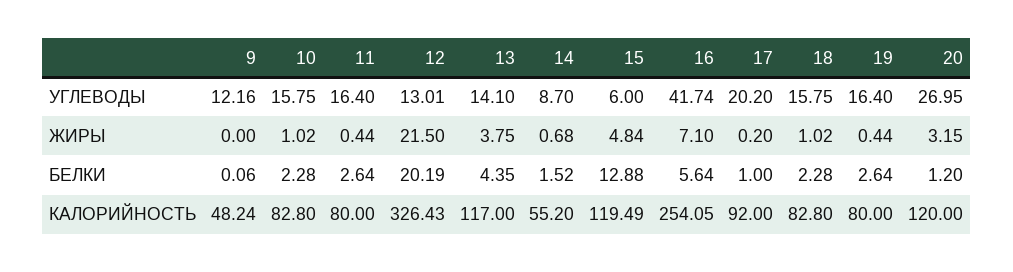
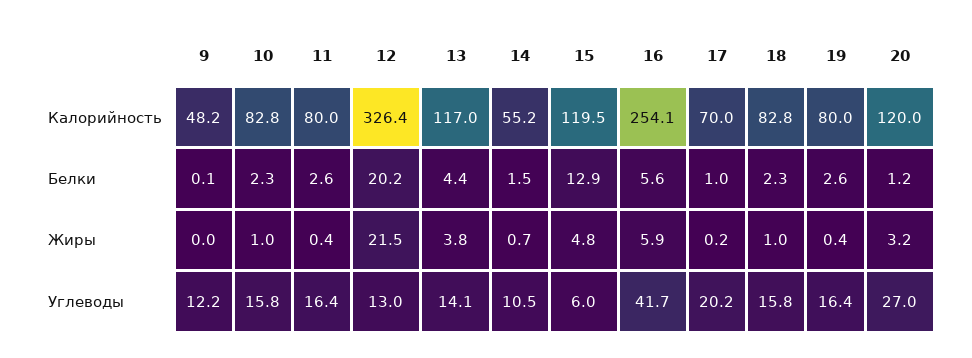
  {
    "9": {
      "УГЛЕВОДЫ": 12.16,
      "ЖИРЫ": 0,
      "БЕЛКИ": 0.06,
      "КАЛОРИЙНОСТЬ": 48.24
    },
    "10": {
      "УГЛЕВОДЫ": 15.75,
      "ЖИРЫ": 1.02,
      "БЕЛКИ": 2.28,
      "КАЛОРИЙНОСТЬ": 82.8
    },
    "11": {
      "УГЛЕВОДЫ": 16.4,
      "ЖИРЫ": 0.44,
      "БЕЛКИ": 2.64,
      "КАЛОРИЙНОСТЬ": 80
    },
    "12": {
      "УГЛЕВОДЫ": 13.01,
      "ЖИРЫ": 21.5,
      "БЕЛКИ": 20.19,
      "КАЛОРИЙНОСТЬ": 326.43
    },
    "13": {
      "УГЛЕВОДЫ": 14.1,
      "ЖИРЫ": 3.75,
      "БЕЛКИ": 4.35,
      "КАЛОРИЙНОСТЬ": 117
    },
    "14": {
-     "УГЛЕВОДЫ": 8.7,
+     "УГЛЕВОДЫ": 10.5,
      "ЖИРЫ": 0.68,
      "БЕЛКИ": 1.52,
      "КАЛОРИЙНОСТЬ": 55.2
    },
    "15": {
      "УГЛЕВОДЫ": 6,
      "ЖИРЫ": 4.84,
      "БЕЛКИ": 12.88,
      "КАЛОРИЙНОСТЬ": 119.49
    },
    "16": {
      "УГЛЕВОДЫ": 41.74,
-     "ЖИРЫ": 7.1,
+     "ЖИРЫ": 5.9,
      "БЕЛКИ": 5.64,
      "КАЛОРИЙНОСТЬ": 254.05
    },
    "17": {
      "УГЛЕВОДЫ": 20.2,
      "ЖИРЫ": 0.2,
      "БЕЛКИ": 1,
-     "КАЛОРИЙНОСТЬ": 92
+     "КАЛОРИЙНОСТЬ": 70
    },
    "18": {
      "УГЛЕВОДЫ": 15.75,
      "ЖИРЫ": 1.02,
      "БЕЛКИ": 2.28,
      "КАЛОРИЙНОСТЬ": 82.8
    },
    "19": {
      "УГЛЕВОДЫ": 16.4,
      "ЖИРЫ": 0.44,
      "БЕЛКИ": 2.64,
      "КАЛОРИЙНОСТЬ": 80
    },
    "20": {
      "УГЛЕВОДЫ": 26.95,
      "ЖИРЫ": 3.15,
      "БЕЛКИ": 1.2,
      "КАЛОРИЙНОСТЬ": 120
    }
  }

